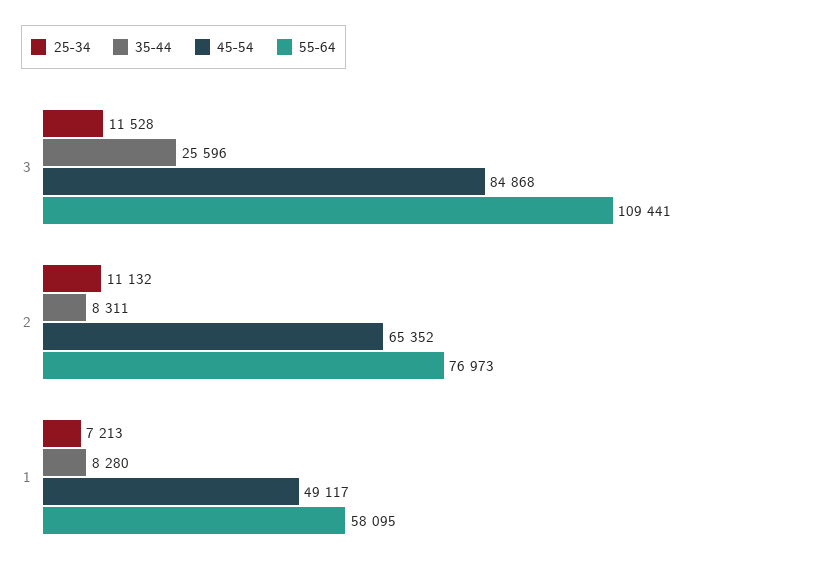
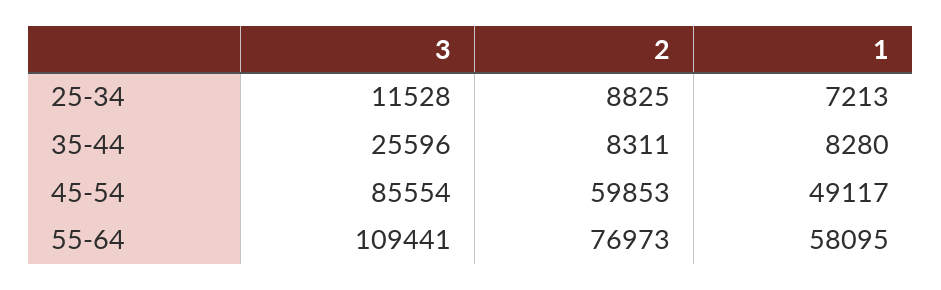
  {
    "25-34": {
      "3": 11528,
-     "2": 11132,
+     "2": 8825,
      "1": 7213
    },
    "35-44": {
      "3": 25596,
      "2": 8311,
      "1": 8280
    },
    "45-54": {
-     "3": 84868,
+     "3": 85554,
-     "2": 65352,
+     "2": 59853,
      "1": 49117
    },
    "55-64": {
      "3": 109441,
      "2": 76973,
      "1": 58095
    }
  }

